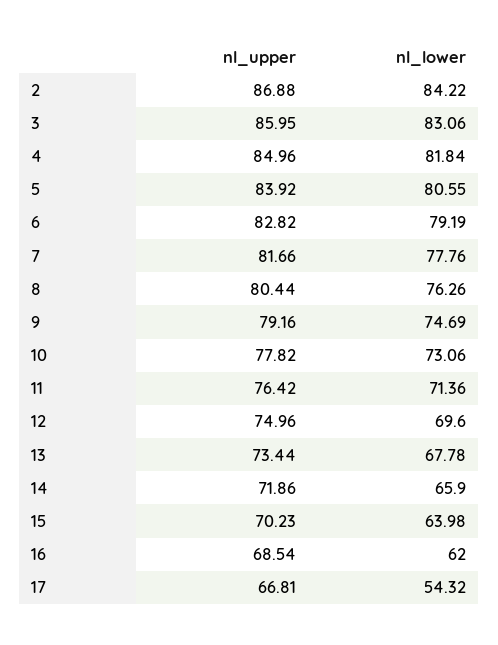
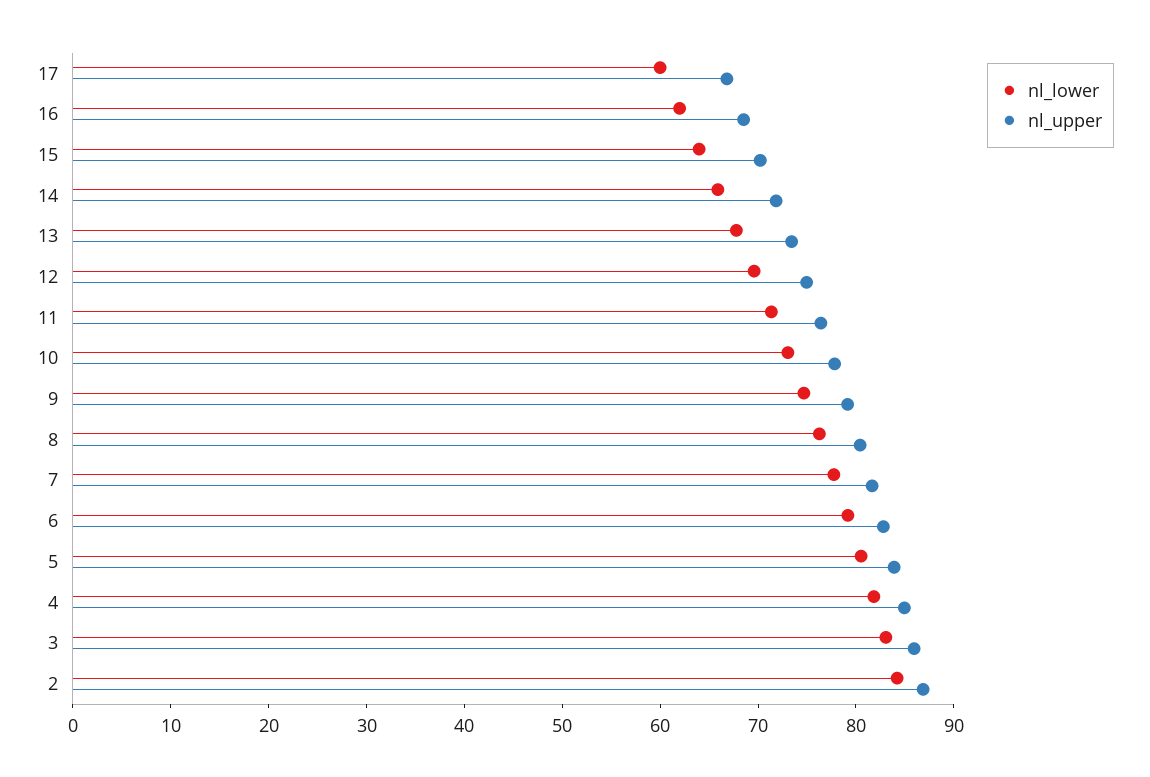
  {
    "nl_upper": {
      "2": 86.88,
      "3": 85.95,
      "4": 84.96,
      "5": 83.92,
      "6": 82.82,
      "7": 81.66,
      "8": 80.44,
      "9": 79.16,
      "10": 77.82,
      "11": 76.42,
      "12": 74.96,
      "13": 73.44,
      "14": 71.86,
      "15": 70.23,
      "16": 68.54,
      "17": 66.81
    },
    "nl_lower": {
      "2": 84.22,
      "3": 83.06,
      "4": 81.84,
      "5": 80.55,
      "6": 79.19,
      "7": 77.76,
      "8": 76.26,
      "9": 74.69,
      "10": 73.06,
      "11": 71.36,
      "12": 69.6,
      "13": 67.78,
      "14": 65.9,
      "15": 63.98,
      "16": 62,
-     "17": 54.32
+     "17": 60
    }
  }

